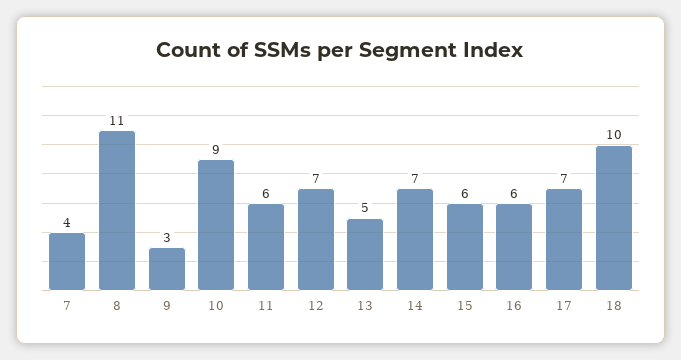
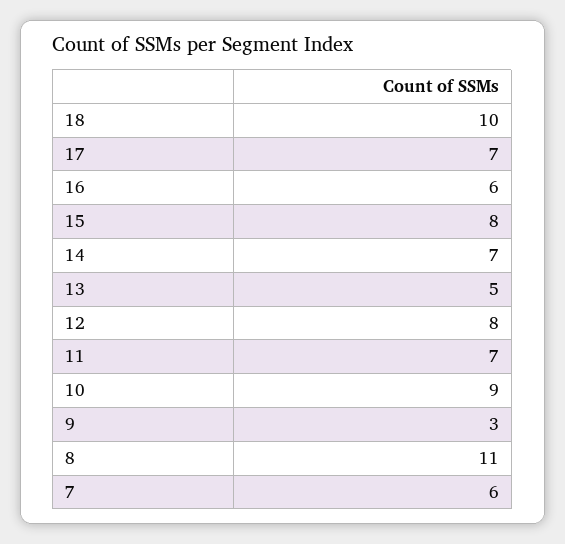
  {
-   "7": 4,
+   "7": 6,
    "8": 11,
    "9": 3,
    "10": 9,
-   "11": 6,
+   "11": 7,
-   "12": 7,
+   "12": 8,
    "13": 5,
    "14": 7,
-   "15": 6,
+   "15": 8,
    "16": 6,
    "17": 7,
    "18": 10
  }

